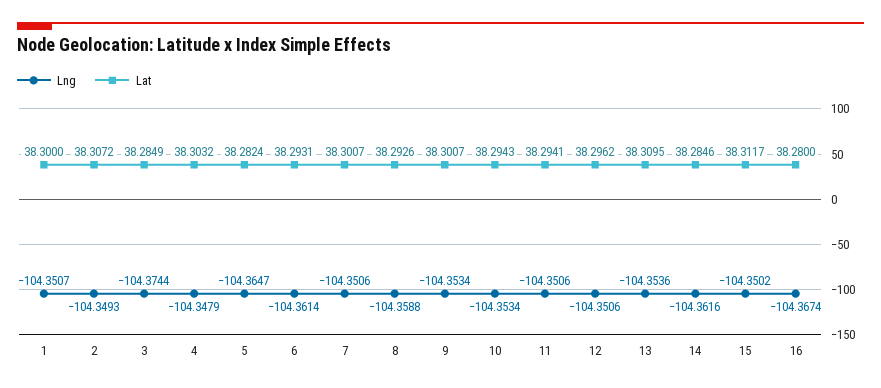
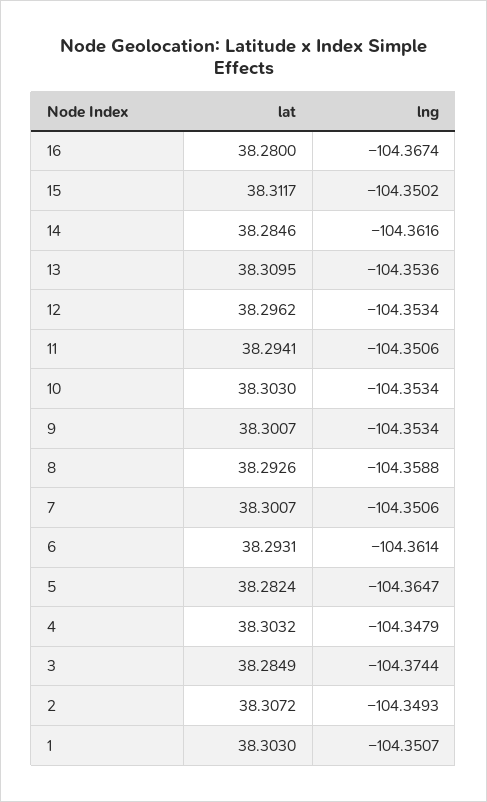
  {
    "Lng": {
      "1": -104.3507,
      "2": -104.3493,
      "3": -104.3744,
      "4": -104.3479,
      "5": -104.3647,
      "6": -104.3614,
      "7": -104.3506,
      "8": -104.3588,
      "9": -104.3534,
      "10": -104.3534,
      "11": -104.3506,
-     "12": -104.3506,
+     "12": -104.3534,
      "13": -104.3536,
      "14": -104.3616,
      "15": -104.3502,
      "16": -104.3674
    },
    "Lat": {
-     "1": 38.3,
+     "1": 38.303,
      "2": 38.3072,
      "3": 38.2849,
      "4": 38.3032,
      "5": 38.2824,
      "6": 38.2931,
      "7": 38.3007,
      "8": 38.2926,
      "9": 38.3007,
-     "10": 38.2943,
+     "10": 38.303,
      "11": 38.2941,
      "12": 38.2962,
      "13": 38.3095,
      "14": 38.2846,
      "15": 38.3117,
      "16": 38.28
    }
  }

